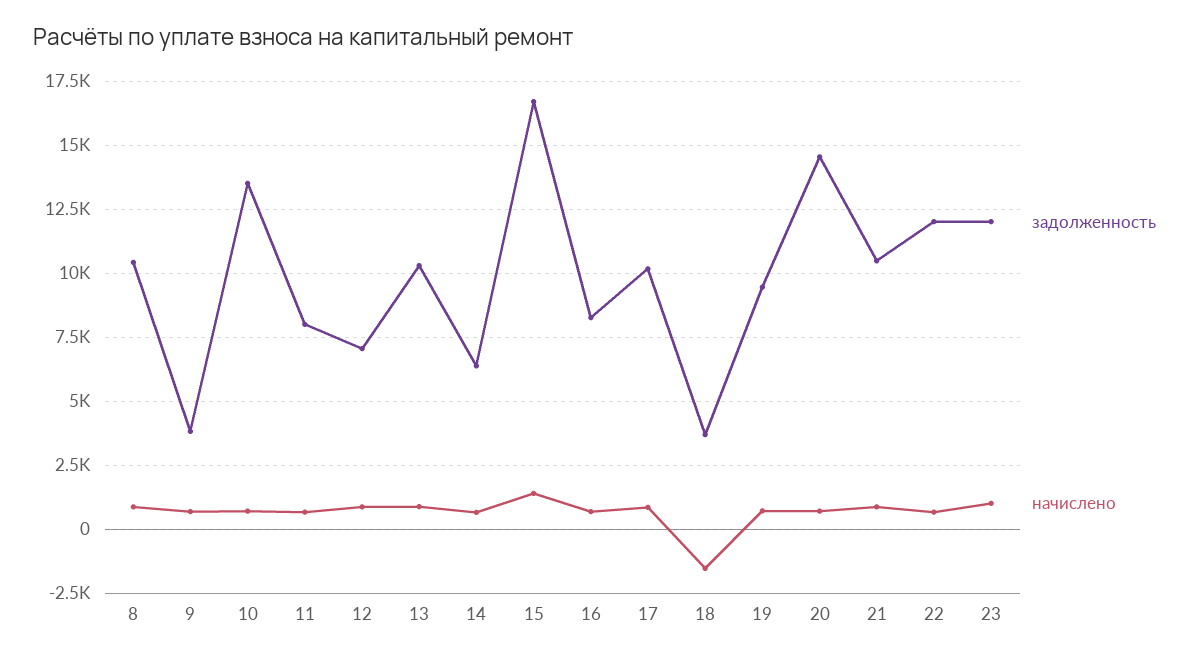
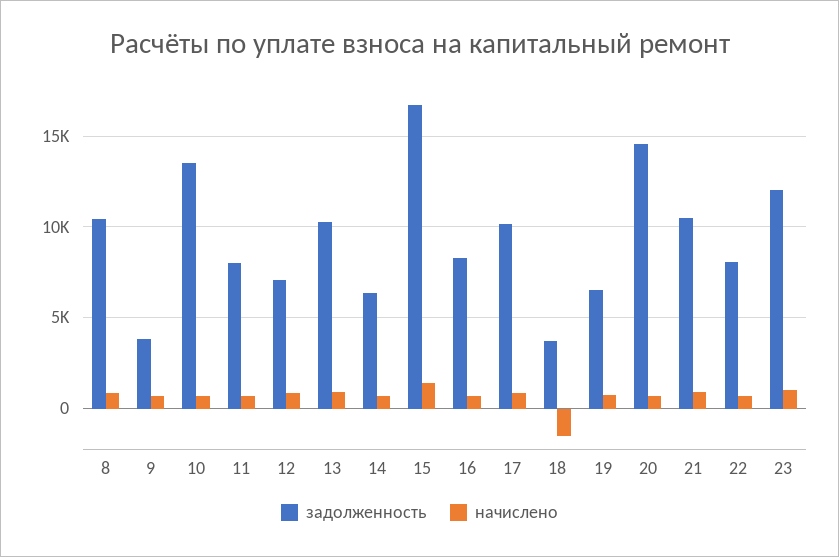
  {
    "задолженность": {
      "8": 10500,
      "9": 3750,
      "10": 13500,
      "11": 8000,
      "12": 7000,
      "13": 10250,
      "14": 6500,
      "15": 16750,
      "16": 8250,
      "17": 10250,
      "18": 3750,
-     "19": 9500,
+     "19": 6500,
      "20": 14500,
      "21": 10500,
-     "22": 12000,
+     "22": 8000,
      "23": 12000
    },
    "начислено": {
      "8": 1000,
      "9": 750,
      "10": 750,
      "11": 750,
      "12": 1000,
      "13": 1000,
      "14": 750,
      "15": 1500,
      "16": 750,
      "17": 750,
      "18": -1500,
      "19": 750,
      "20": 750,
      "21": 1000,
      "22": 750,
      "23": 1000
    }
  }

